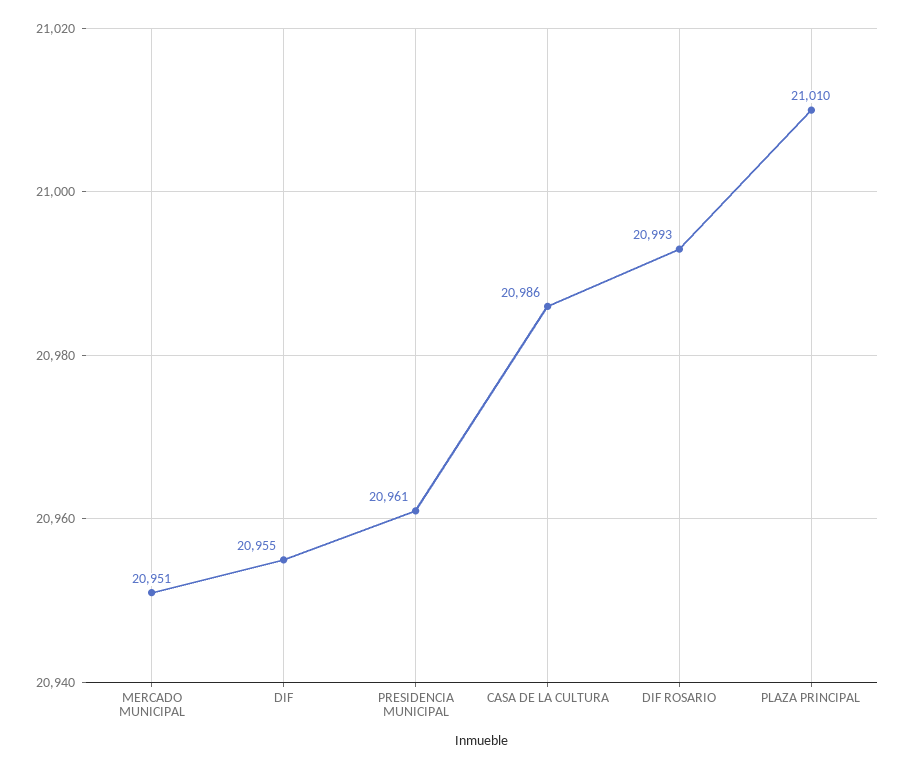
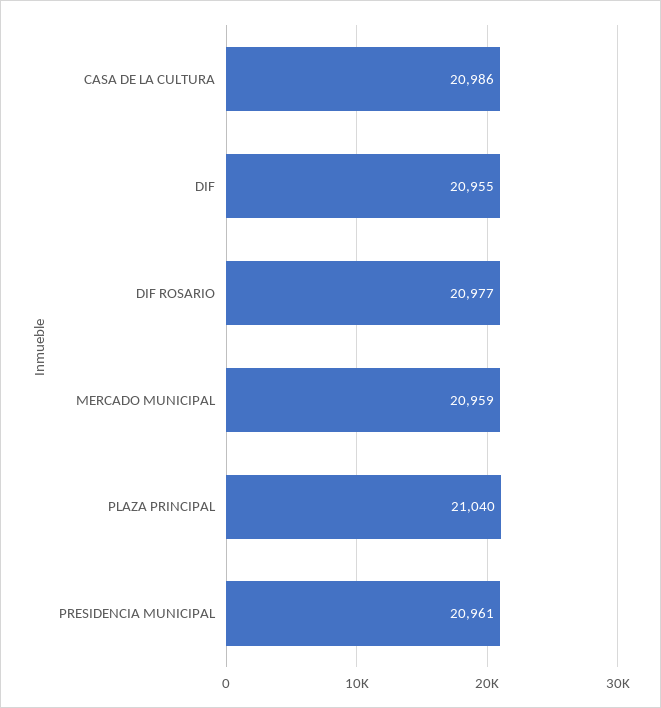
  {
-   "MERCADO MUNICIPAL": 20951,
+   "MERCADO MUNICIPAL": 20959,
    "DIF": 20955,
    "PRESIDENCIA MUNICIPAL": 20961,
    "CASA DE LA CULTURA": 20986,
-   "DIF ROSARIO": 20993,
+   "DIF ROSARIO": 20977,
-   "PLAZA PRINCIPAL": 21010
+   "PLAZA PRINCIPAL": 21040
  }

